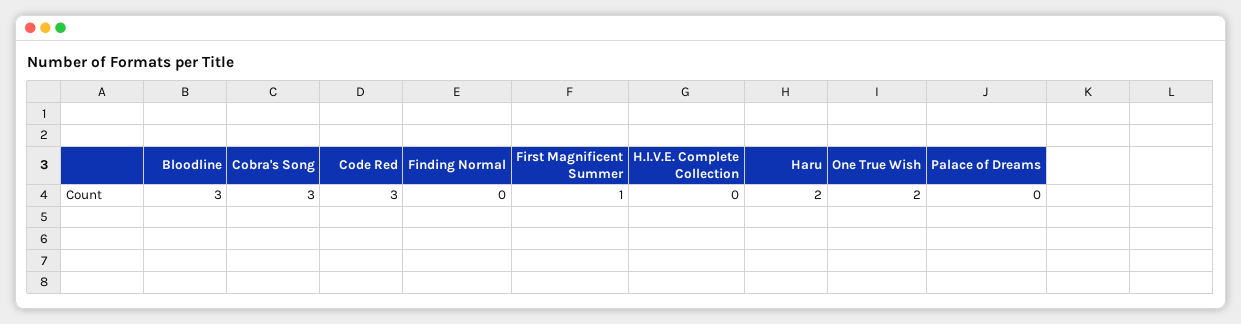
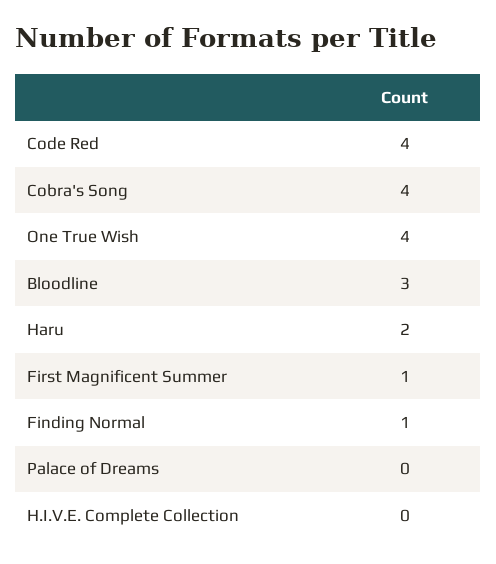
  {
    "Bloodline": 3,
-   "Cobra's Song": 3,
+   "Cobra's Song": 4,
-   "Code Red": 3,
+   "Code Red": 4,
-   "Finding Normal": 0,
+   "Finding Normal": 1,
    "First Magnificent Summer": 1,
    "H.I.V.E. Complete Collection": 0,
    "Haru": 2,
-   "One True Wish": 2,
+   "One True Wish": 4,
    "Palace of Dreams": 0
  }

